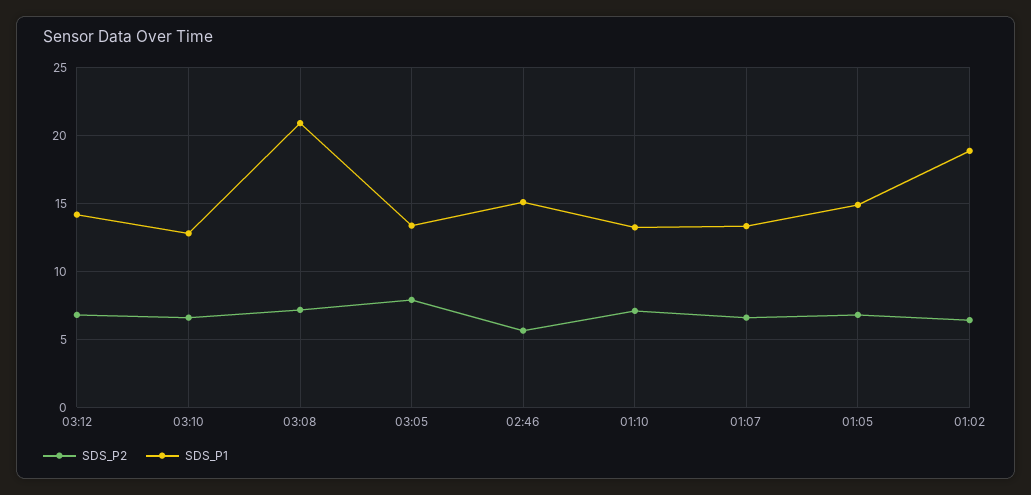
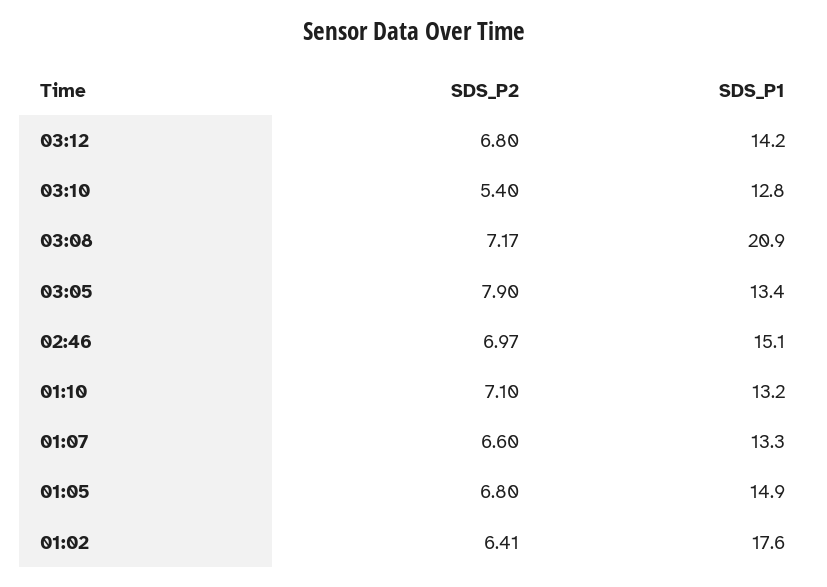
  {
    "SDS_P2": {
      "03:12": 6.8,
-     "03:10": 6.5,
+     "03:10": 5.4,
      "03:08": 7.17,
      "03:05": 7.9,
-     "02:46": 5.5,
+     "02:46": 6.97,
      "01:10": 7.1,
      "01:07": 6.6,
      "01:05": 6.8,
      "01:02": 6.41
    },
    "SDS_P1": {
      "03:12": 14.2,
      "03:10": 12.8,
      "03:08": 20.9,
      "03:05": 13.4,
      "02:46": 15.1,
      "01:10": 13.2,
      "01:07": 13.3,
      "01:05": 14.9,
-     "01:02": 19
+     "01:02": 17.6
    }
  }

